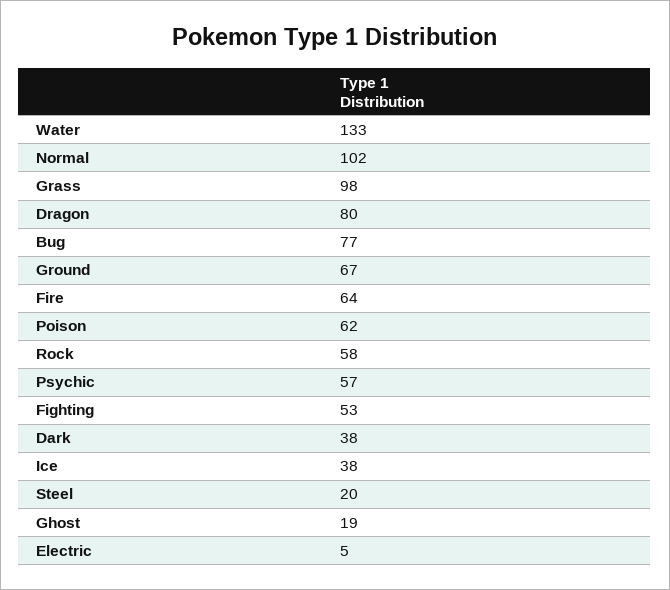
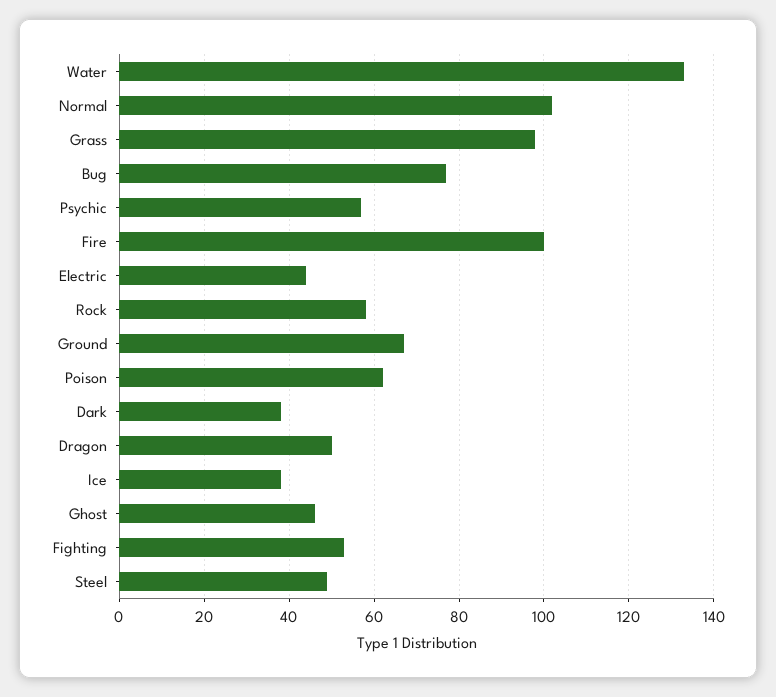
  {
    "Water": 133,
    "Normal": 102,
    "Grass": 98,
-   "Dragon": 80,
+   "Dragon": 50,
    "Bug": 77,
    "Ground": 67,
-   "Fire": 64,
+   "Fire": 100,
    "Poison": 62,
    "Rock": 58,
    "Psychic": 57,
    "Fighting": 53,
    "Dark": 38,
    "Ice": 38,
-   "Steel": 20,
+   "Steel": 50,
-   "Ghost": 19,
+   "Ghost": 45,
-   "Electric": 5
+   "Electric": 45
  }

